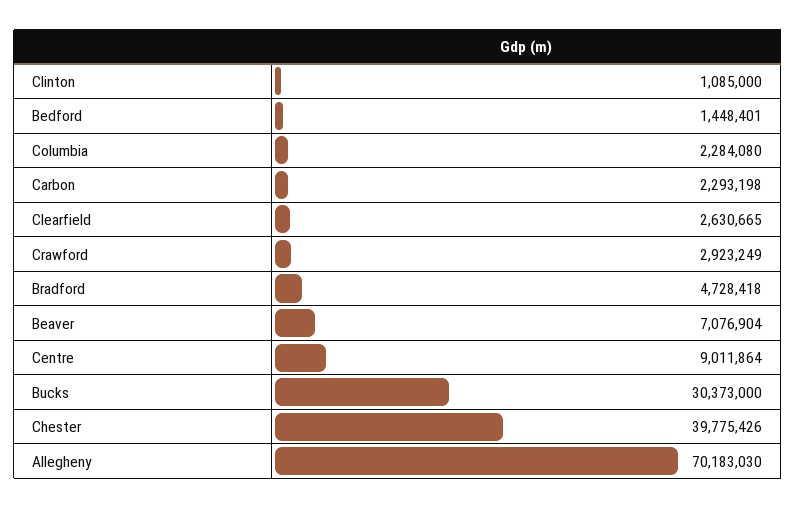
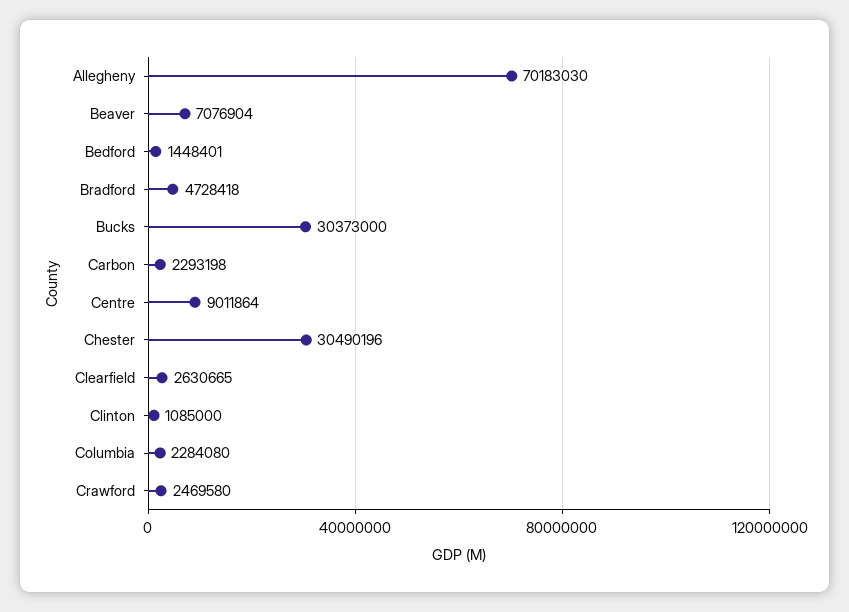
  {
    "Clinton": 1085000,
    "Bedford": 1448401,
    "Columbia": 2284080,
    "Carbon": 2293198,
    "Clearfield": 2630665,
-   "Crawford": 2923249,
+   "Crawford": 2469580,
    "Bradford": 4728418,
    "Beaver": 7076904,
    "Centre": 9011864,
    "Bucks": 30373000,
-   "Chester": 39775426,
+   "Chester": 30490196,
    "Allegheny": 70183030
  }

